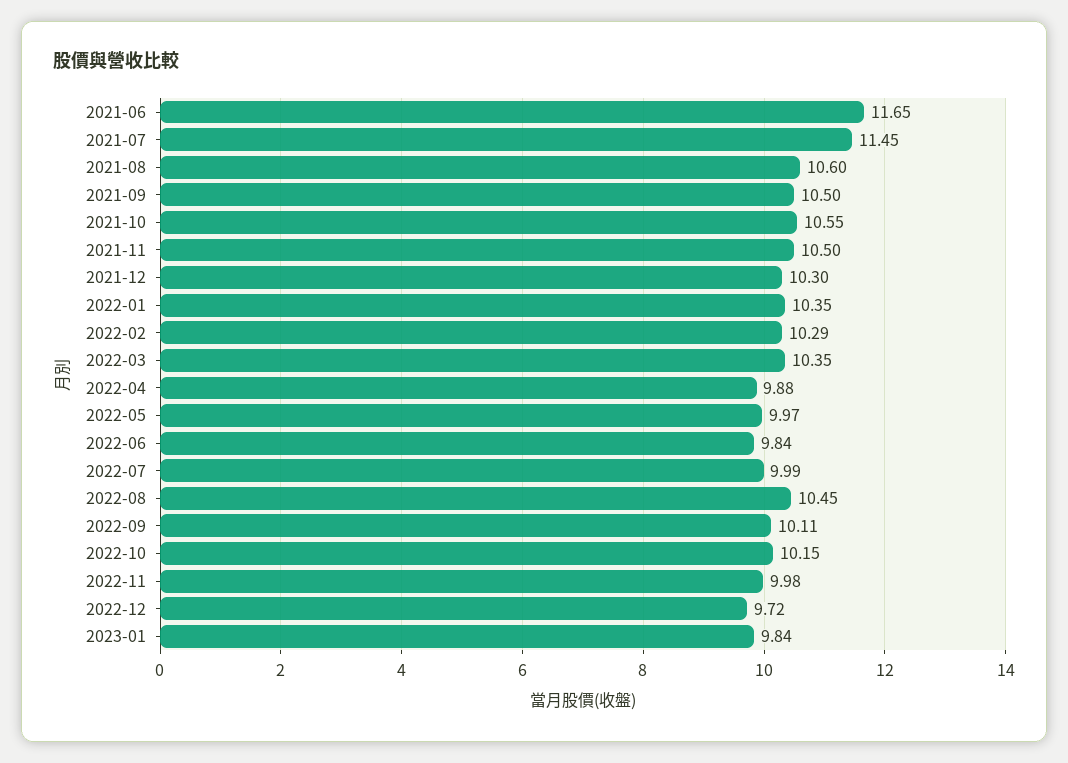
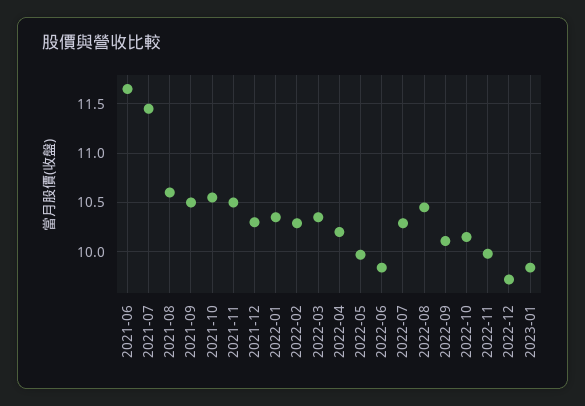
  {
    "2021-06": 11.65,
    "2021-07": 11.45,
    "2021-08": 10.6,
    "2021-09": 10.5,
    "2021-10": 10.55,
    "2021-11": 10.5,
    "2021-12": 10.3,
    "2022-01": 10.35,
    "2022-02": 10.29,
    "2022-03": 10.35,
-   "2022-04": 9.88,
+   "2022-04": 10.2,
    "2022-05": 9.97,
    "2022-06": 9.84,
-   "2022-07": 9.99,
+   "2022-07": 10.3,
    "2022-08": 10.45,
    "2022-09": 10.11,
    "2022-10": 10.15,
    "2022-11": 9.98,
    "2022-12": 9.72,
    "2023-01": 9.84
  }

